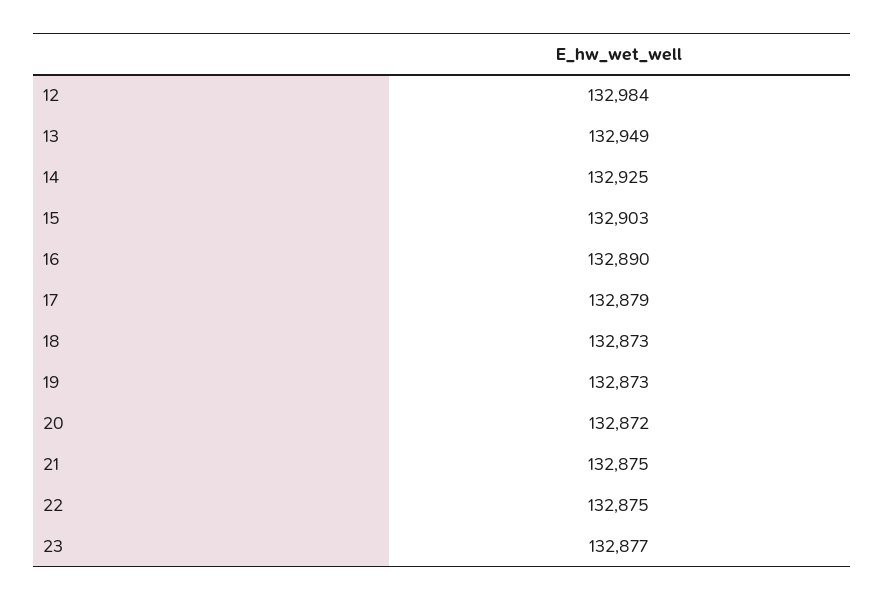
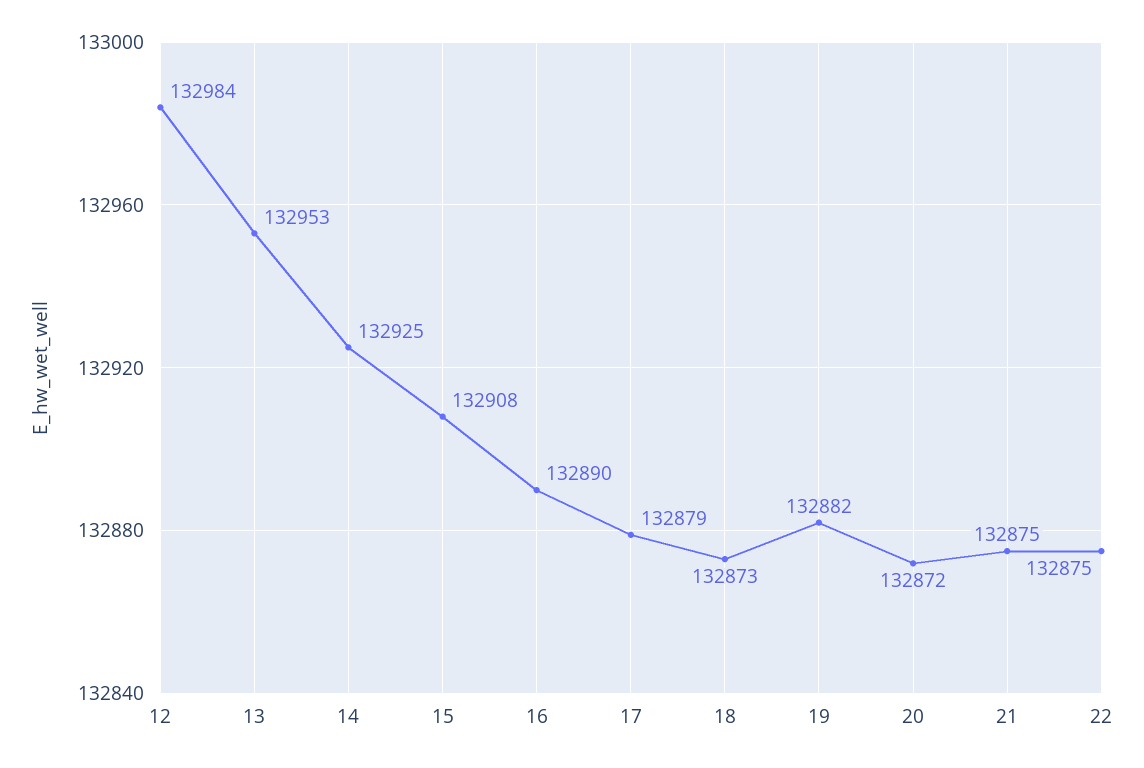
  {
    "12": 132984,
-   "13": 132949,
+   "13": 132953,
    "14": 132925,
-   "15": 132903,
+   "15": 132908,
    "16": 132890,
    "17": 132879,
    "18": 132873,
-   "19": 132873,
+   "19": 132882,
    "20": 132872,
    "21": 132875,
-   "22": 132875,
+   "22": 132875
-   "23": 132877
  }

